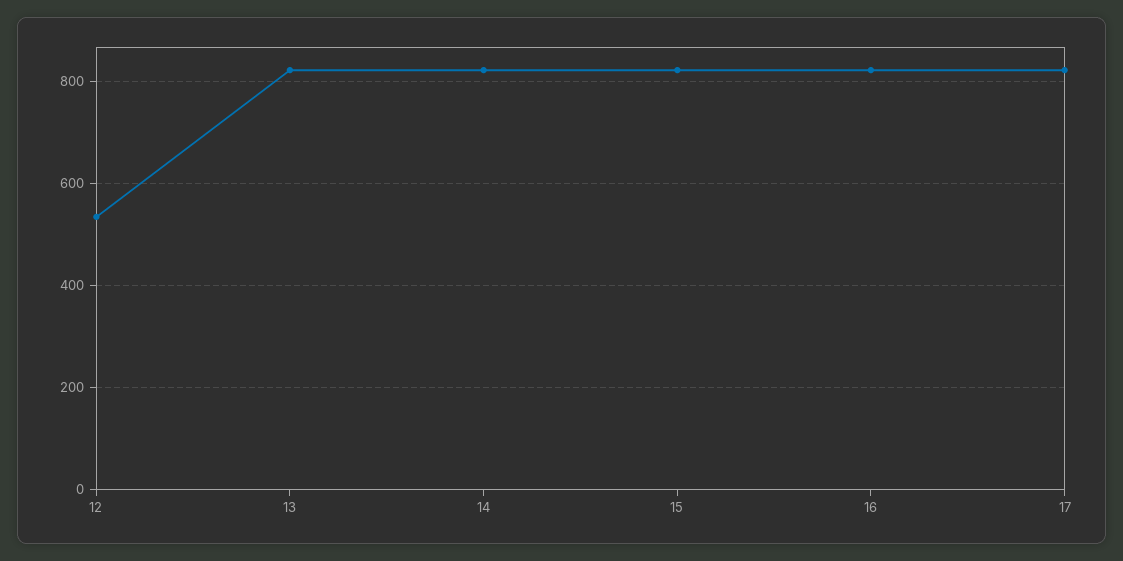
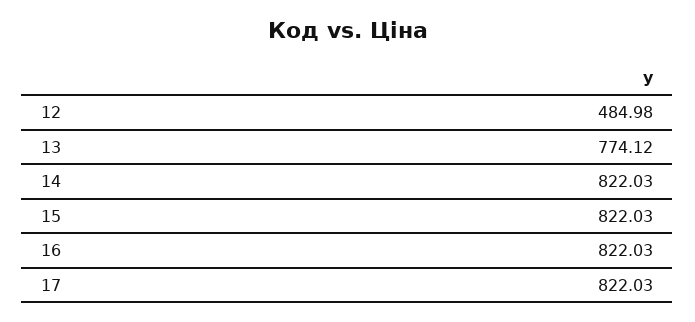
  {
-   "12": 540,
+   "12": 484.98,
-   "13": 820,
+   "13": 774.12,
    "14": 822.03,
    "15": 822.03,
    "16": 822.03,
    "17": 822.03
  }

